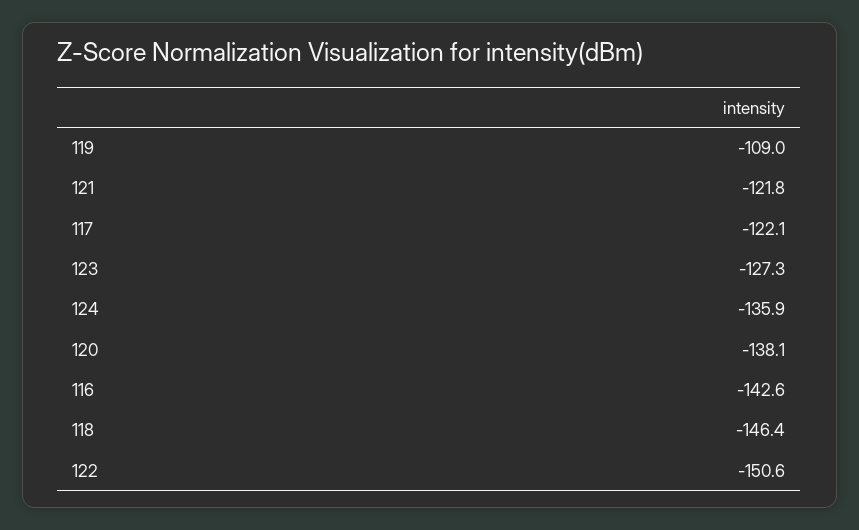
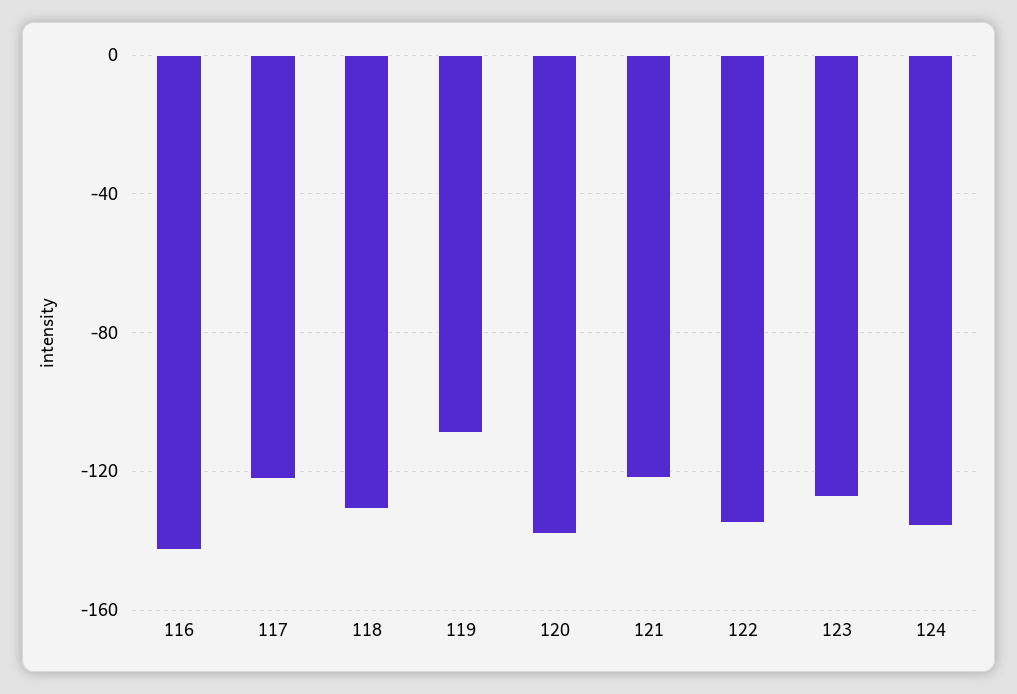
  {
    "119": -109,
    "121": -121.8,
    "117": -122.1,
    "123": -127.3,
    "124": -135.9,
    "120": -138.1,
    "116": -142.6,
-   "118": -146.4,
+   "118": -130,
-   "122": -150.6
+   "122": -135
  }

